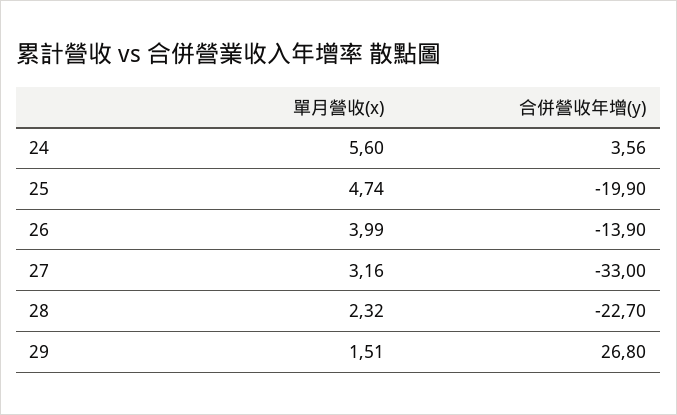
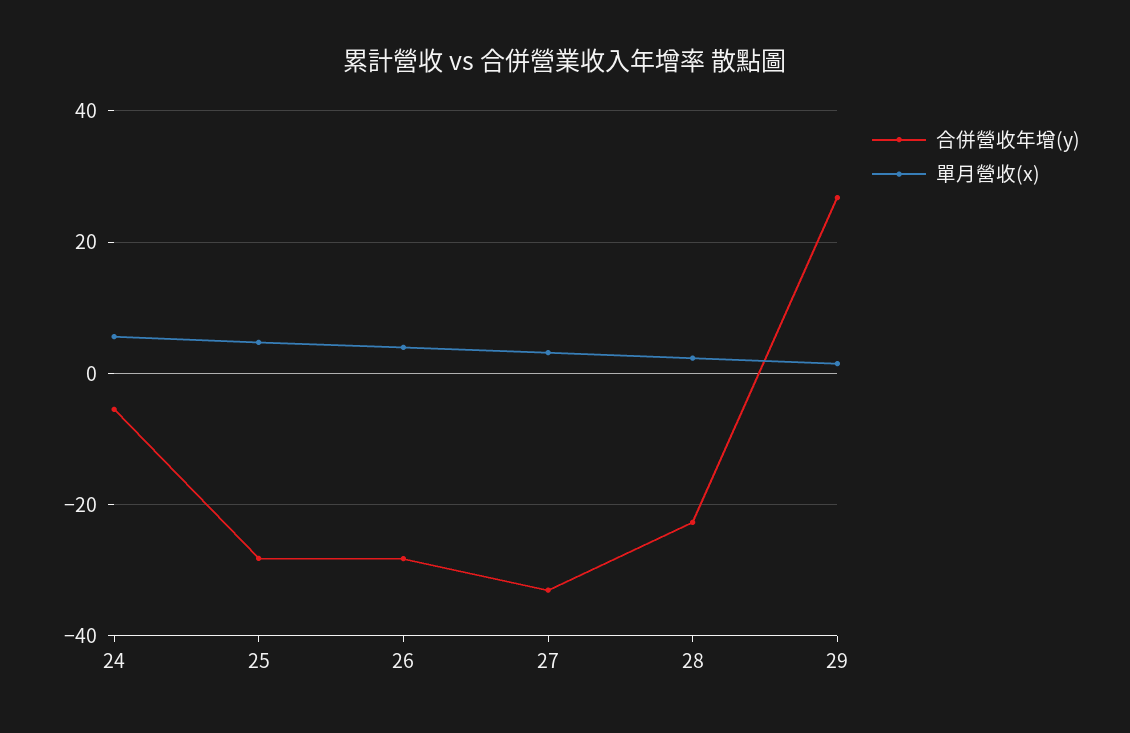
  {
    "單月營收(x)": {
      "24": 5.6,
      "25": 4.74,
      "26": 3.99,
      "27": 3.16,
      "28": 2.32,
      "29": 1.51
    },
    "合併營收年增(y)": {
-     "24": 3.56,
+     "24": -6,
-     "25": -19.9,
+     "25": -28,
-     "26": -13.9,
+     "26": -28,
      "27": -33,
      "28": -22.7,
      "29": 26.8
    }
  }

